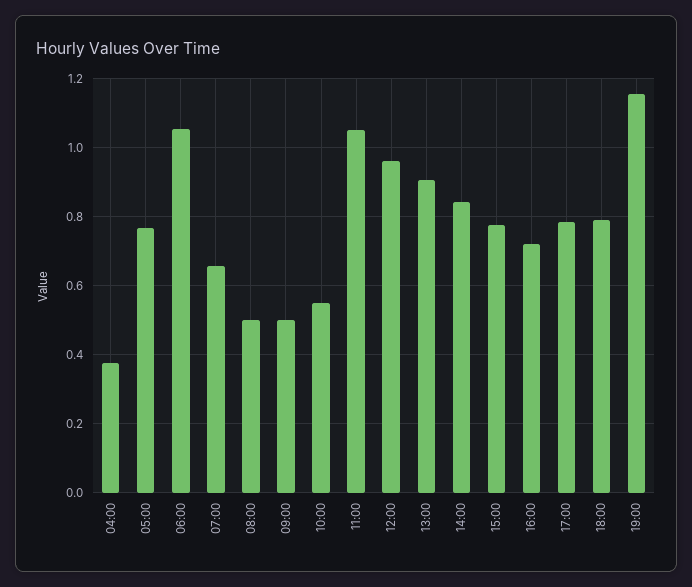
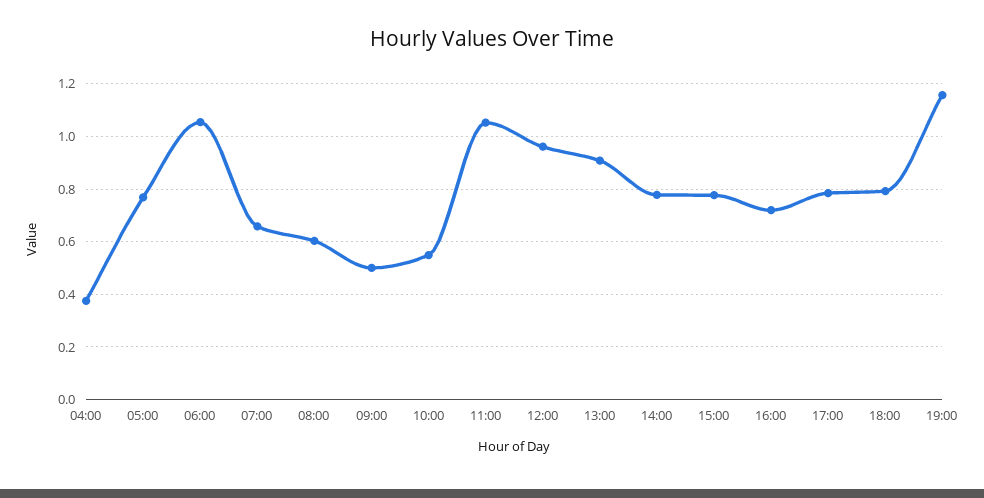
  {
    "04:00": 0.38,
    "05:00": 0.76,
    "06:00": 1.06,
    "07:00": 0.66,
-   "08:00": 0.5,
+   "08:00": 0.6,
    "09:00": 0.5,
    "10:00": 0.54,
    "11:00": 1.06,
    "12:00": 0.96,
    "13:00": 0.9,
-   "14:00": 0.84,
+   "14:00": 0.775,
    "15:00": 0.78,
    "16:00": 0.72,
    "17:00": 0.78,
    "18:00": 0.8,
    "19:00": 1.16
  }

